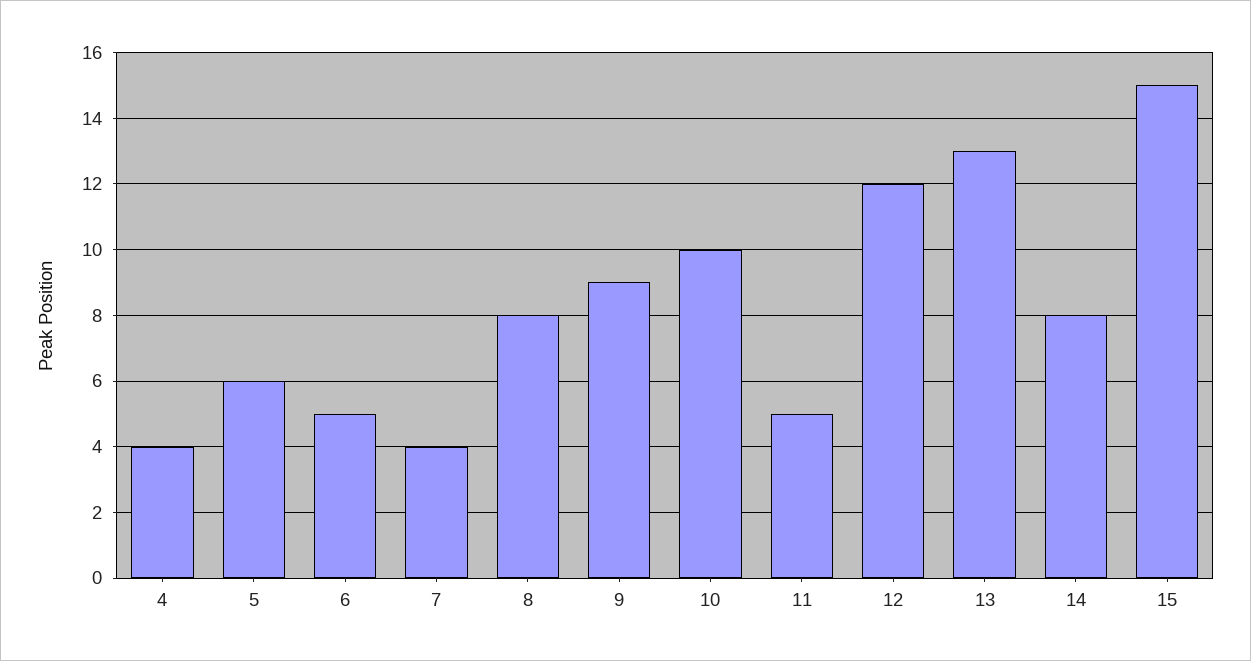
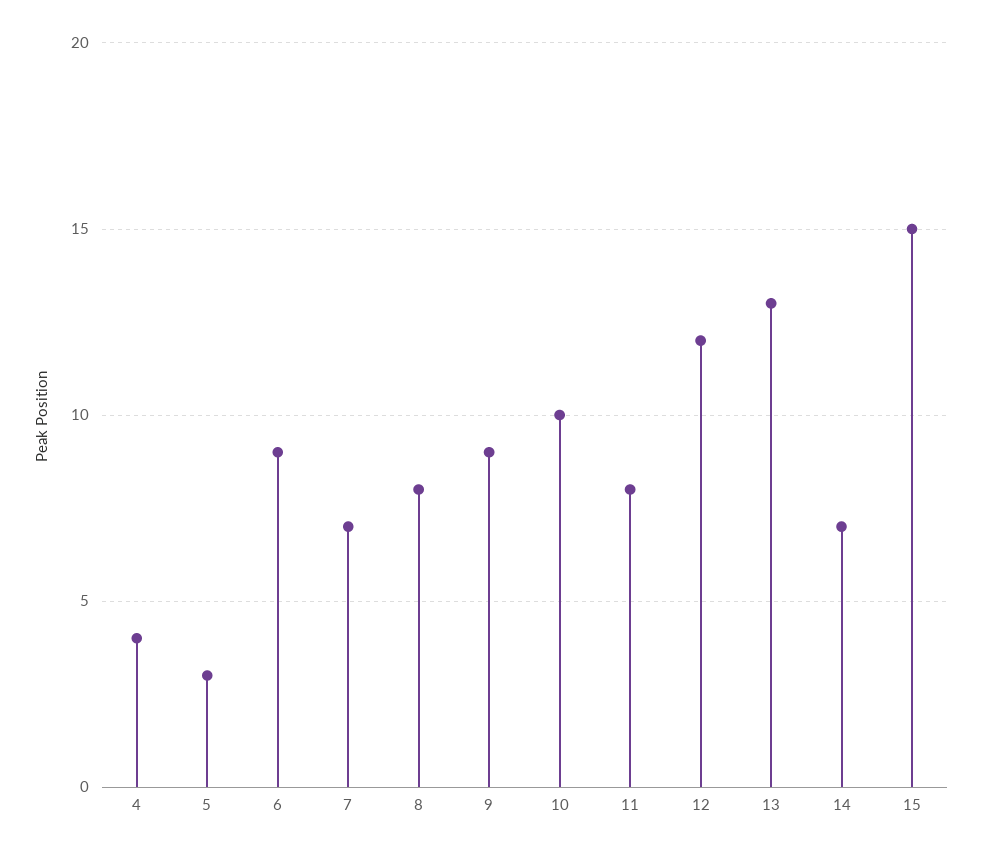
  {
    "4": 4,
-   "5": 6,
+   "5": 3,
-   "6": 5,
+   "6": 9,
-   "7": 4,
+   "7": 7,
    "8": 8,
    "9": 9,
    "10": 10,
-   "11": 5,
+   "11": 8,
    "12": 12,
    "13": 13,
-   "14": 8,
+   "14": 7,
    "15": 15
  }

